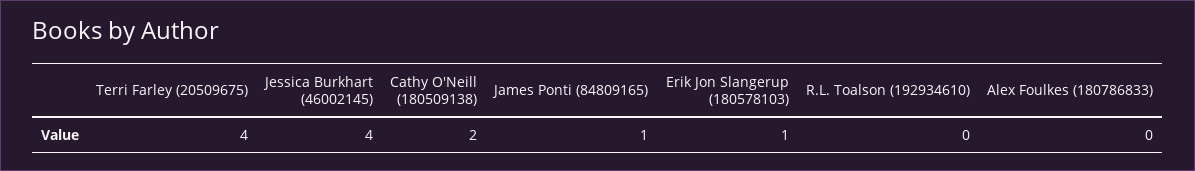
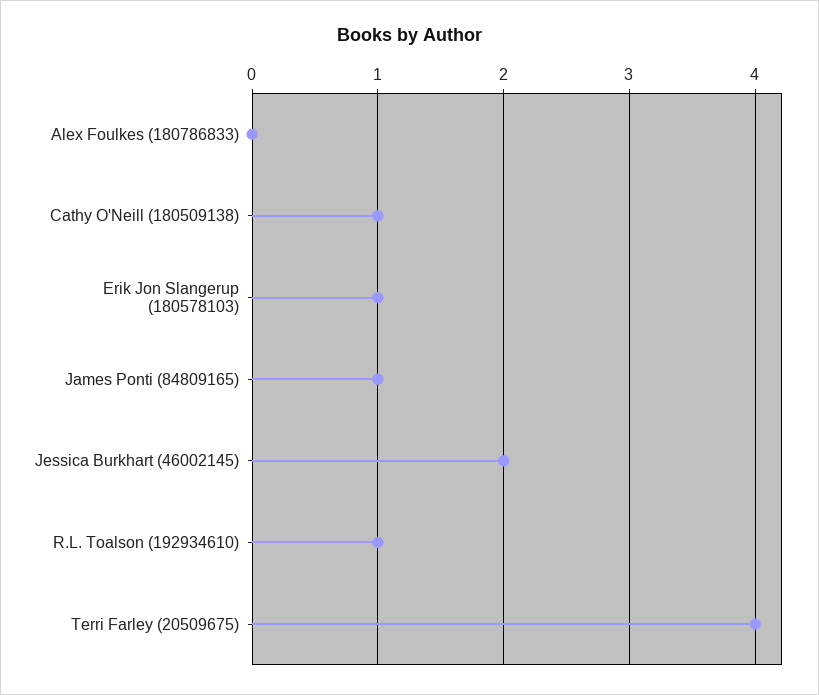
  {
    "Terri Farley (20509675)": 4,
-   "Jessica Burkhart (46002145)": 4,
+   "Jessica Burkhart (46002145)": 2,
-   "Cathy O'Neill (180509138)": 2,
+   "Cathy O'Neill (180509138)": 1,
    "James Ponti (84809165)": 1,
    "Erik Jon Slangerup (180578103)": 1,
-   "R.L. Toalson (192934610)": 0,
+   "R.L. Toalson (192934610)": 1,
    "Alex Foulkes (180786833)": 0
  }

